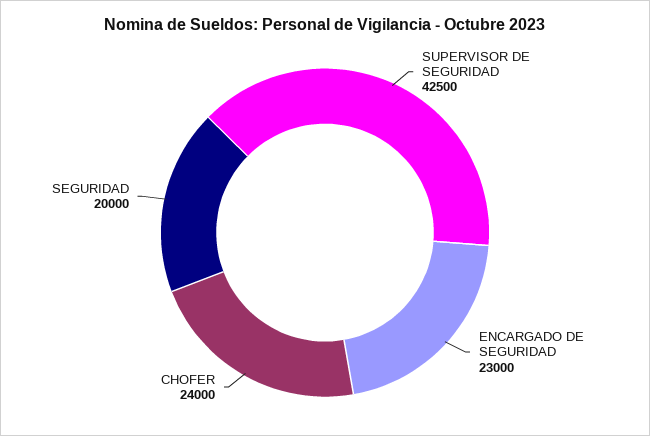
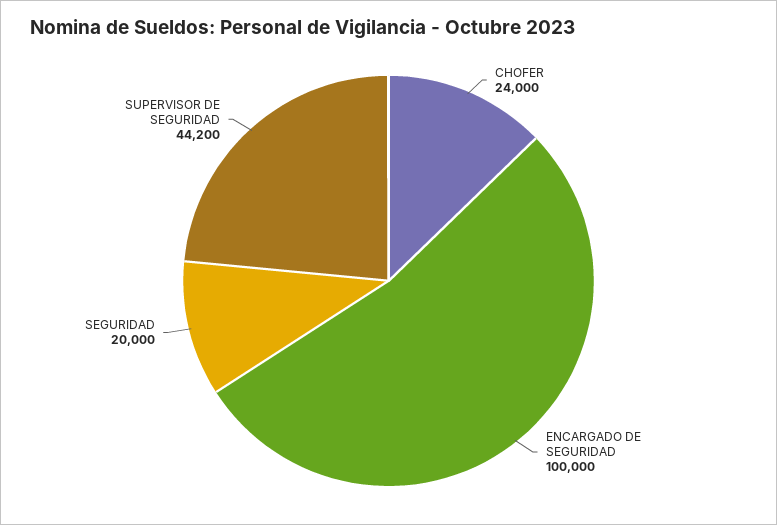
  {
-   "SUPERVISOR DE SEGURIDAD": 42500,
+   "SUPERVISOR DE SEGURIDAD": 44200,
-   "ENCARGADO DE SEGURIDAD": 23000,
+   "ENCARGADO DE SEGURIDAD": 100000,
    "CHOFER": 24000,
    "SEGURIDAD": 20000
  }

